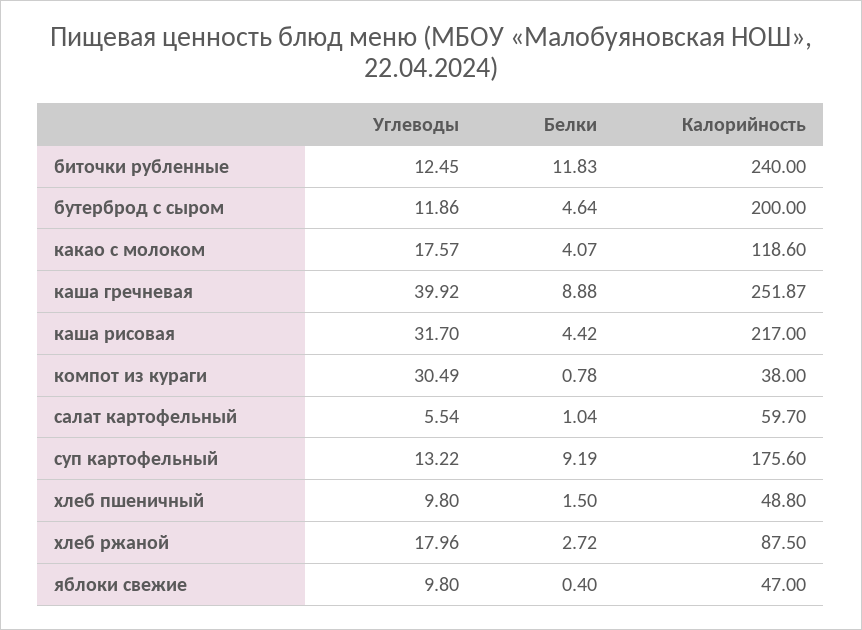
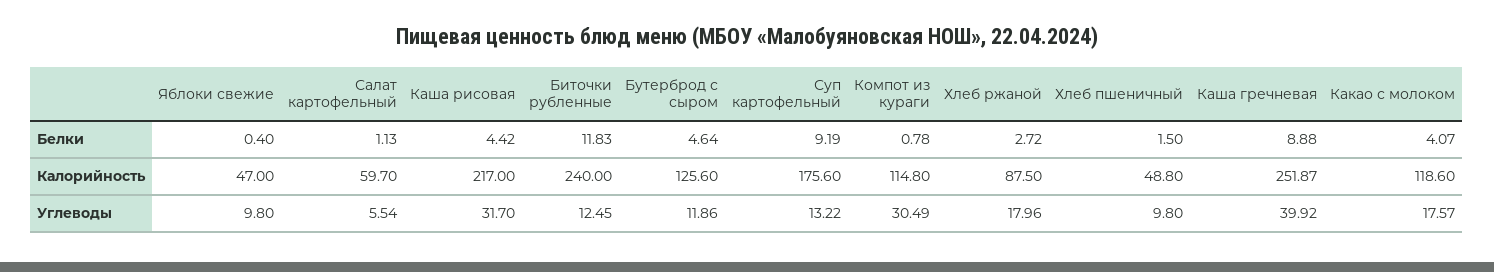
  {
    "Углеводы": {
      "биточки рубленные": 12.45,
      "бутерброд с сыром": 11.86,
      "какао с молоком": 17.57,
      "каша гречневая": 39.92,
      "каша рисовая": 31.7,
      "компот из кураги": 30.49,
      "салат картофельный": 5.54,
      "суп картофельный": 13.22,
      "хлеб пшеничный": 9.8,
      "хлеб ржаной": 17.96,
      "яблоки свежие": 9.8
    },
    "Белки": {
      "биточки рубленные": 11.83,
      "бутерброд с сыром": 4.64,
      "какао с молоком": 4.07,
      "каша гречневая": 8.88,
      "каша рисовая": 4.42,
      "компот из кураги": 0.78,
-     "салат картофельный": 1.04,
+     "салат картофельный": 1.13,
      "суп картофельный": 9.19,
      "хлеб пшеничный": 1.5,
      "хлеб ржаной": 2.72,
      "яблоки свежие": 0.4
    },
    "Калорийность": {
      "биточки рубленные": 240,
-     "бутерброд с сыром": 200,
+     "бутерброд с сыром": 125.6,
      "какао с молоком": 118.6,
      "каша гречневая": 251.87,
      "каша рисовая": 217,
-     "компот из кураги": 38,
+     "компот из кураги": 114.8,
      "салат картофельный": 59.7,
      "суп картофельный": 175.6,
      "хлеб пшеничный": 48.8,
      "хлеб ржаной": 87.5,
      "яблоки свежие": 47
    }
  }

